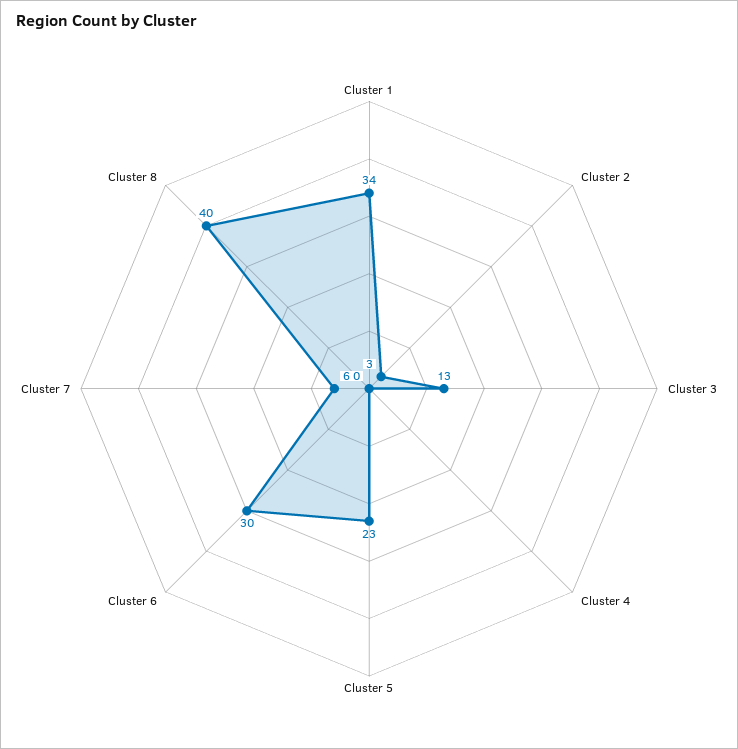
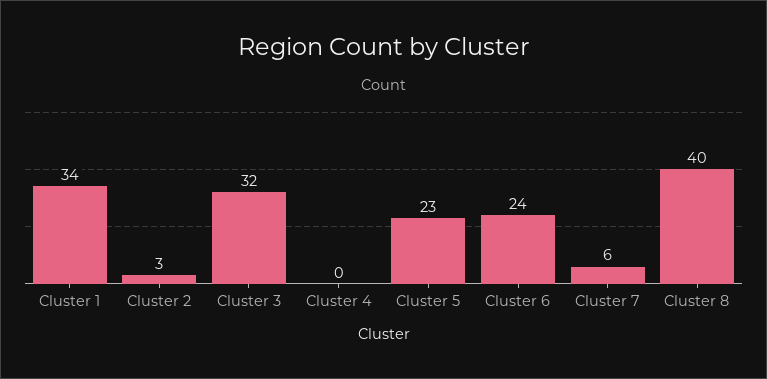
  {
    "Cluster 1": 34,
    "Cluster 2": 3,
-   "Cluster 3": 13,
+   "Cluster 3": 32,
    "Cluster 4": 0,
    "Cluster 5": 23,
-   "Cluster 6": 30,
+   "Cluster 6": 24,
    "Cluster 7": 6,
    "Cluster 8": 40
  }

